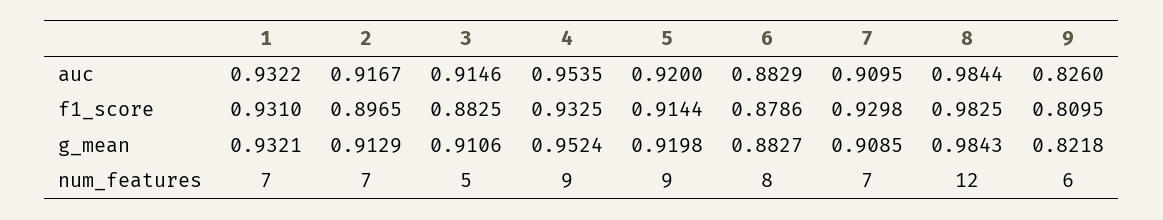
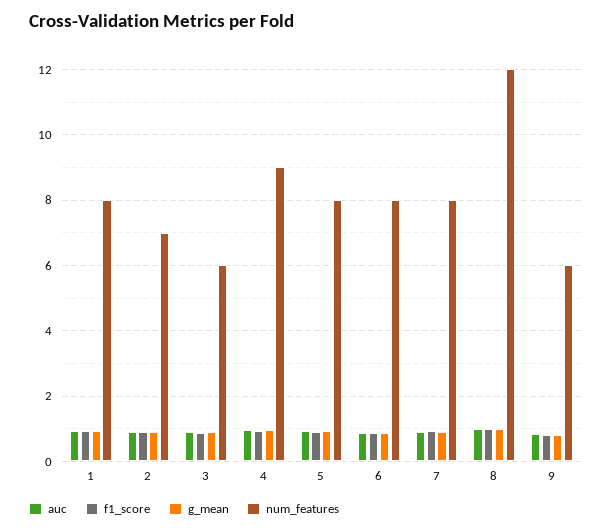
  {
    "auc": {
      "1": 0.9322,
      "2": 0.9167,
      "3": 0.9146,
      "4": 0.9535,
      "5": 0.92,
      "6": 0.8829,
      "7": 0.9095,
      "8": 0.9844,
      "9": 0.826
    },
    "f1_score": {
      "1": 0.931,
      "2": 0.8965,
      "3": 0.8825,
      "4": 0.9325,
      "5": 0.9144,
      "6": 0.8786,
      "7": 0.9298,
      "8": 0.9825,
      "9": 0.8095
    },
    "g_mean": {
      "1": 0.9321,
      "2": 0.9129,
      "3": 0.9106,
      "4": 0.9524,
      "5": 0.9198,
      "6": 0.8827,
      "7": 0.9085,
      "8": 0.9843,
      "9": 0.8218
    },
    "num_features": {
-     "1": 7,
+     "1": 8,
      "2": 7,
-     "3": 5,
+     "3": 6,
      "4": 9,
-     "5": 9,
+     "5": 8,
      "6": 8,
-     "7": 7,
+     "7": 8,
      "8": 12,
      "9": 6
    }
  }

